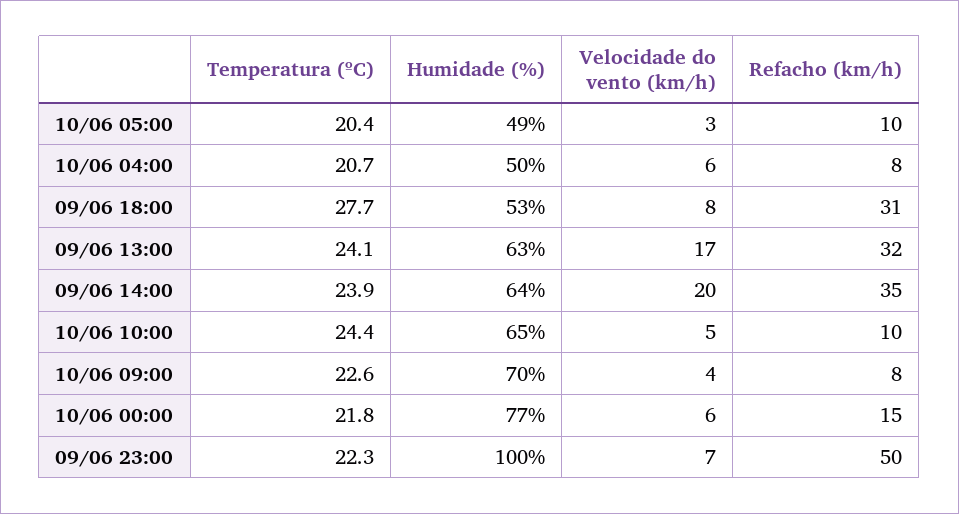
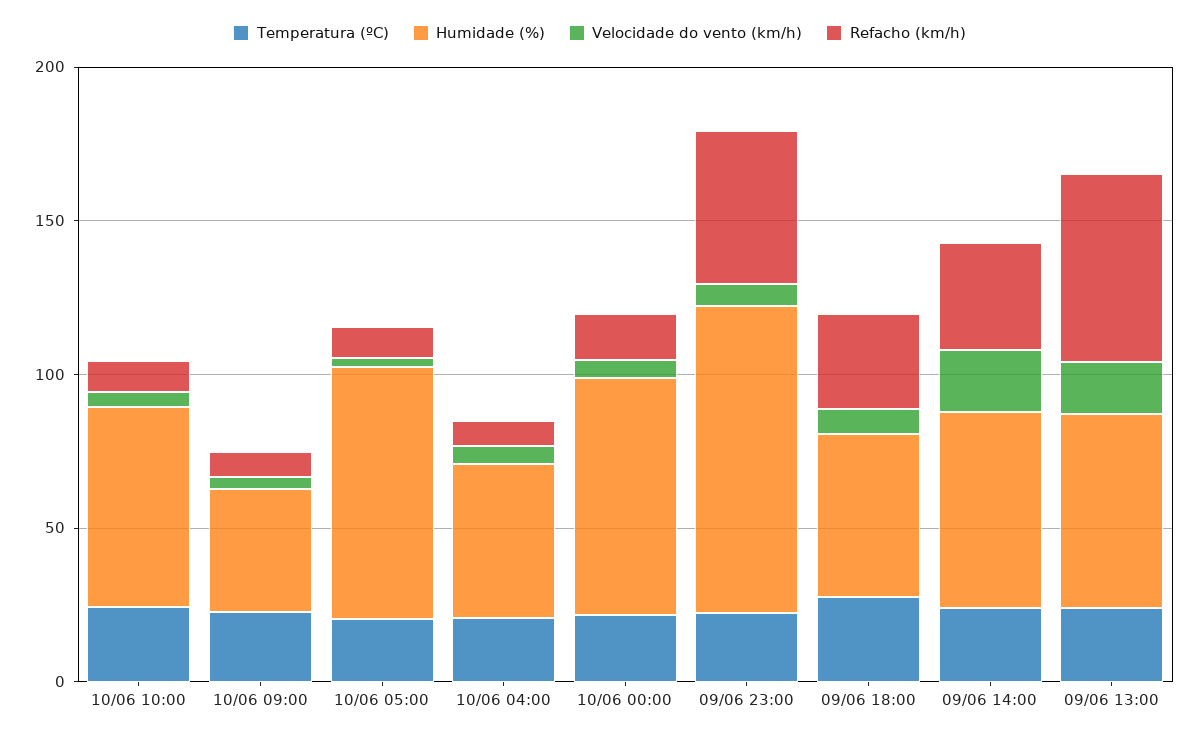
  {
    "Temperatura (ºC)": {
      "10/06 05:00": 20.4,
      "10/06 04:00": 20.7,
      "09/06 18:00": 27.7,
      "09/06 13:00": 24.1,
      "09/06 14:00": 23.9,
      "10/06 10:00": 24.4,
      "10/06 09:00": 22.6,
      "10/06 00:00": 21.8,
      "09/06 23:00": 22.3
    },
    "Humidade (%)": {
-     "10/06 05:00": 49,
+     "10/06 05:00": 80,
      "10/06 04:00": 50,
      "09/06 18:00": 53,
      "09/06 13:00": 63,
      "09/06 14:00": 64,
      "10/06 10:00": 65,
-     "10/06 09:00": 70,
+     "10/06 09:00": 40,
      "10/06 00:00": 77,
      "09/06 23:00": 100
    },
    "Velocidade do vento (km/h)": {
      "10/06 05:00": 3,
      "10/06 04:00": 6,
      "09/06 18:00": 8,
      "09/06 13:00": 17,
      "09/06 14:00": 20,
      "10/06 10:00": 5,
      "10/06 09:00": 4,
      "10/06 00:00": 6,
      "09/06 23:00": 7
    },
    "Refacho (km/h)": {
      "10/06 05:00": 10,
      "10/06 04:00": 8,
      "09/06 18:00": 31,
-     "09/06 13:00": 32,
+     "09/06 13:00": 60,
      "09/06 14:00": 35,
      "10/06 10:00": 10,
      "10/06 09:00": 8,
      "10/06 00:00": 15,
      "09/06 23:00": 50
    }
  }

